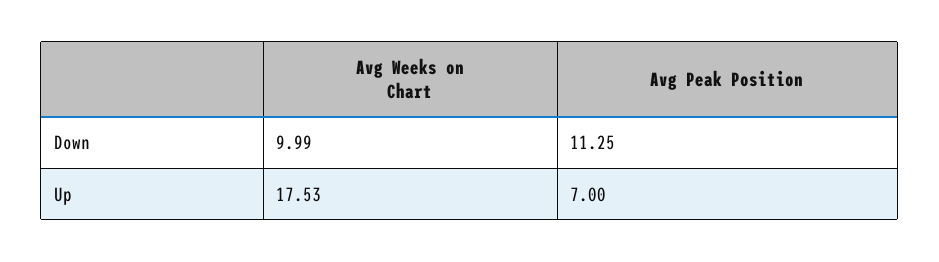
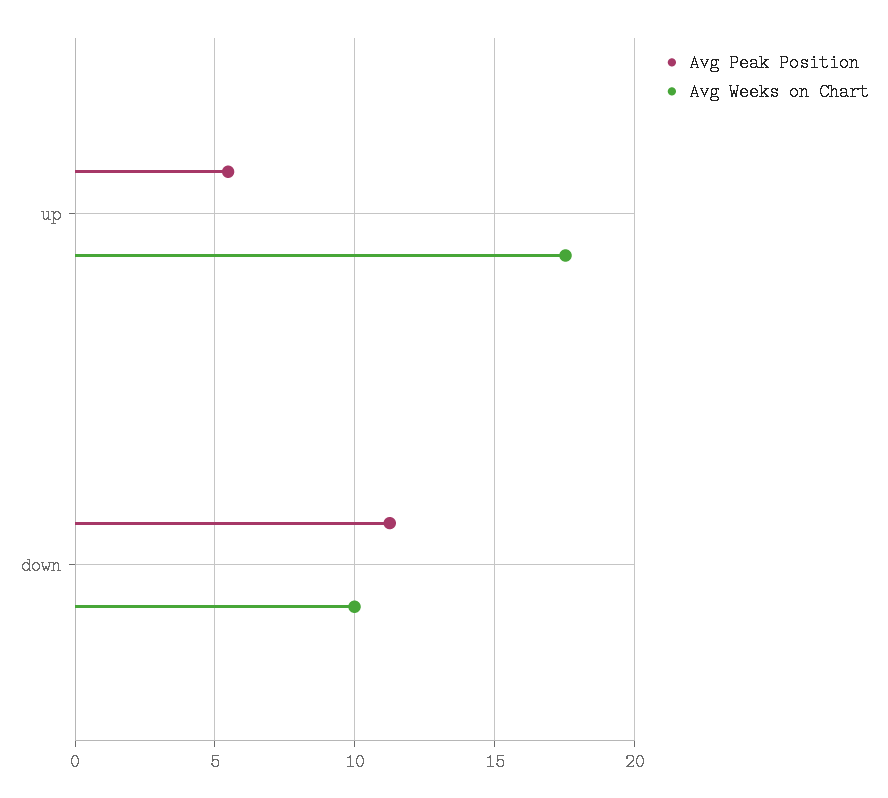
  {
    "Avg Weeks on Chart": {
      "Down": 9.99,
      "Up": 17.53
    },
    "Avg Peak Position": {
      "Down": 11.25,
-     "Up": 7
+     "Up": 5.5
    }
  }

